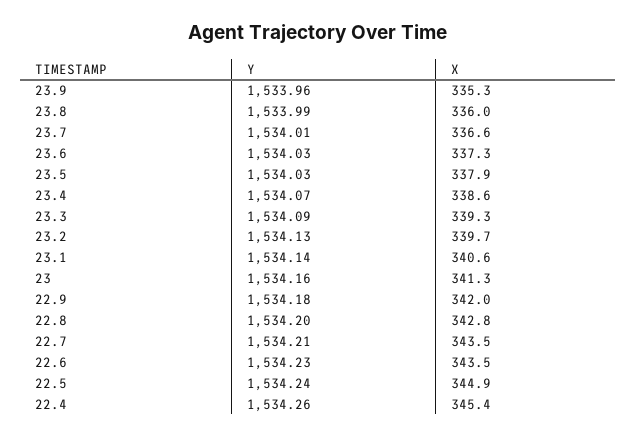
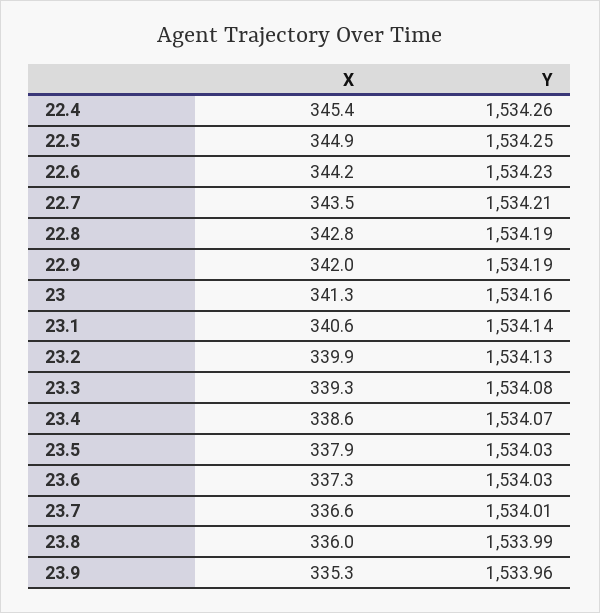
  {
    "Y": {
      "23.9": 1533.96,
      "23.8": 1533.99,
      "23.7": 1534.01,
      "23.6": 1534.03,
      "23.5": 1534.03,
      "23.4": 1534.07,
-     "23.3": 1534.09,
+     "23.3": 1534.08,
      "23.2": 1534.13,
      "23.1": 1534.14,
      "23": 1534.16,
-     "22.9": 1534.18,
+     "22.9": 1534.19,
-     "22.8": 1534.2,
+     "22.8": 1534.19,
      "22.7": 1534.21,
      "22.6": 1534.23,
-     "22.5": 1534.24,
+     "22.5": 1534.25,
      "22.4": 1534.26
    },
    "X": {
      "23.9": 335.3,
      "23.8": 336,
      "23.7": 336.6,
      "23.6": 337.3,
      "23.5": 337.9,
      "23.4": 338.6,
      "23.3": 339.3,
-     "23.2": 339.7,
+     "23.2": 339.9,
      "23.1": 340.6,
      "23": 341.3,
      "22.9": 342,
      "22.8": 342.8,
      "22.7": 343.5,
-     "22.6": 343.5,
+     "22.6": 344.2,
      "22.5": 344.9,
      "22.4": 345.4
    }
  }

